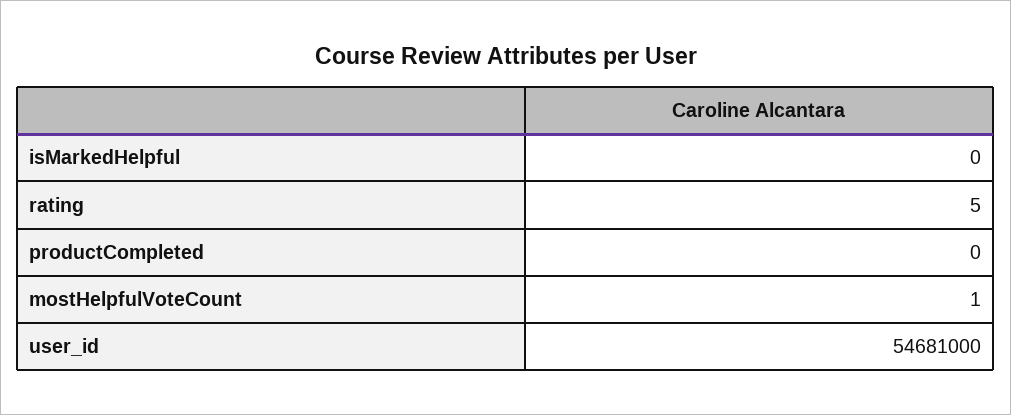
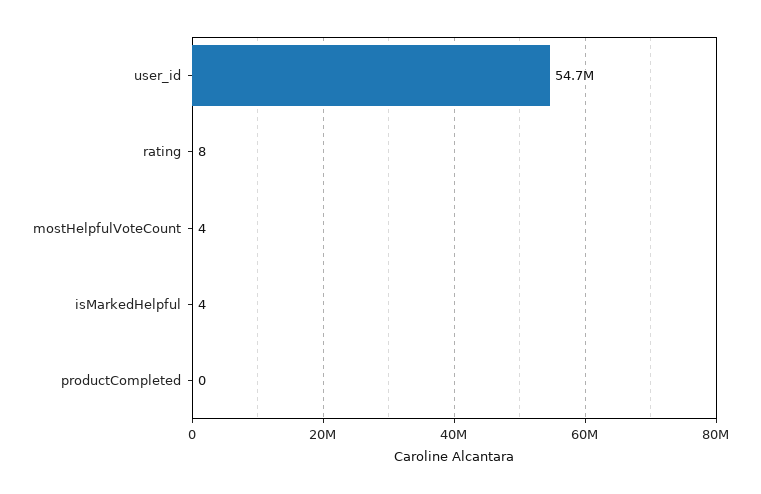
  {
-   "isMarkedHelpful": 0,
+   "isMarkedHelpful": 4,
-   "rating": 5,
+   "rating": 8,
    "productCompleted": 0,
-   "mostHelpfulVoteCount": 1,
+   "mostHelpfulVoteCount": 4,
    "user_id": 54681000
  }

